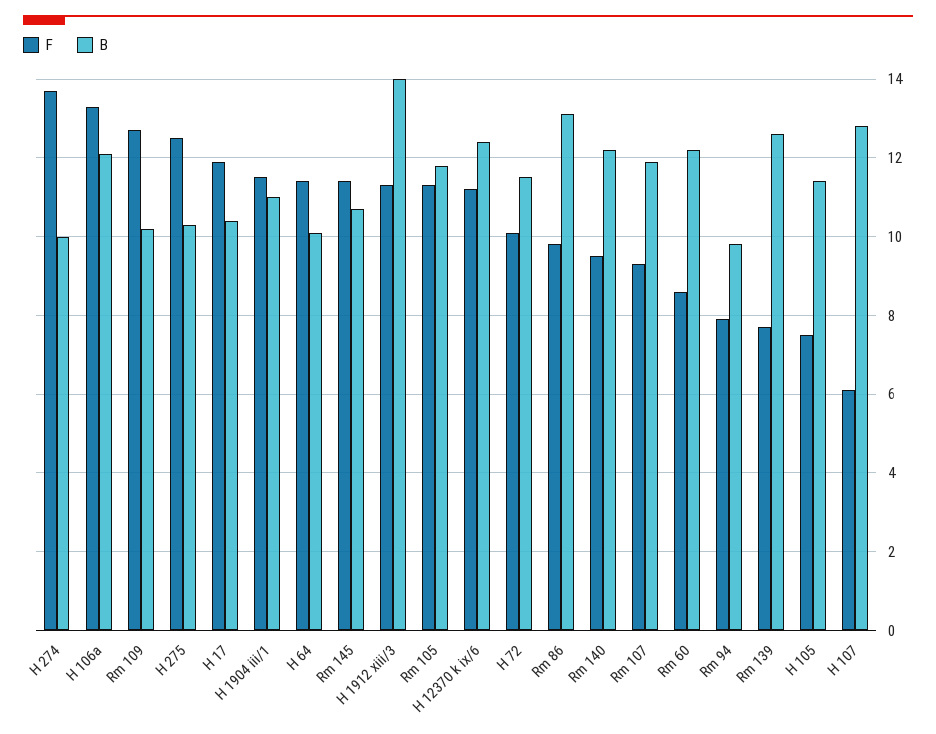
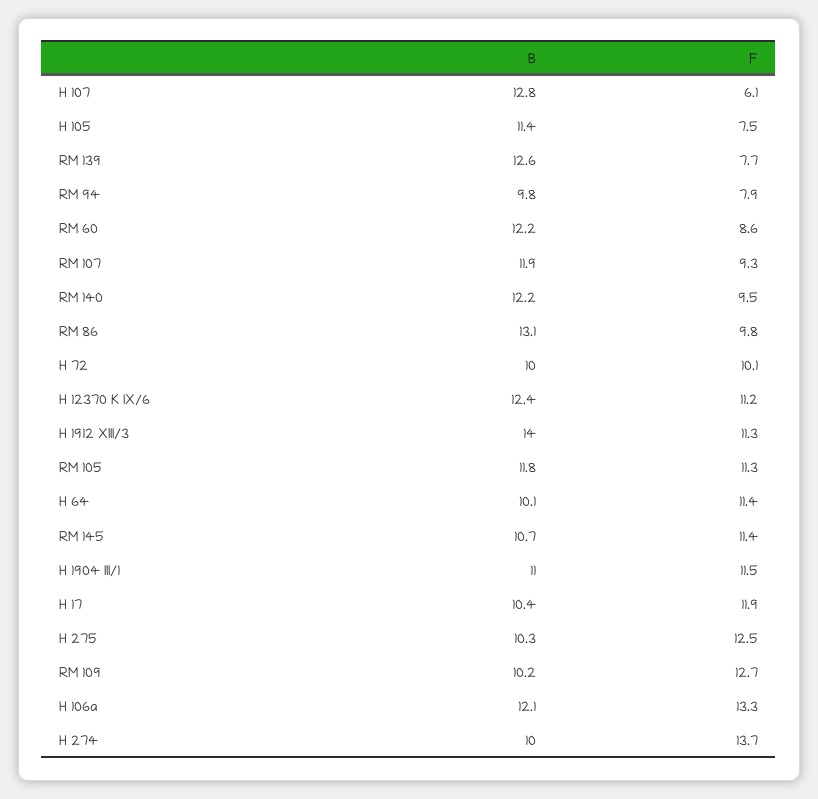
  {
    "F": {
      "H 274": 13.7,
      "H 106a": 13.3,
      "Rm 109": 12.7,
      "H 275": 12.5,
      "H 17": 11.9,
      "H 1904 iii/1": 11.5,
      "H 64": 11.4,
      "Rm 145": 11.4,
      "H 1912 xiii/3": 11.3,
      "Rm 105": 11.3,
      "H 12370 k ix/6": 11.2,
      "H 72": 10.1,
      "Rm 86": 9.8,
      "Rm 140": 9.5,
      "Rm 107": 9.3,
      "Rm 60": 8.6,
      "Rm 94": 7.9,
      "Rm 139": 7.7,
      "H 105": 7.5,
      "H 107": 6.1
    },
    "B": {
      "H 274": 10,
      "H 106a": 12.1,
      "Rm 109": 10.2,
      "H 275": 10.3,
      "H 17": 10.4,
      "H 1904 iii/1": 11,
      "H 64": 10.1,
      "Rm 145": 10.7,
      "H 1912 xiii/3": 14,
      "Rm 105": 11.8,
      "H 12370 k ix/6": 12.4,
-     "H 72": 11.5,
+     "H 72": 10,
      "Rm 86": 13.1,
      "Rm 140": 12.2,
      "Rm 107": 11.9,
      "Rm 60": 12.2,
      "Rm 94": 9.8,
      "Rm 139": 12.6,
      "H 105": 11.4,
      "H 107": 12.8
    }
  }

